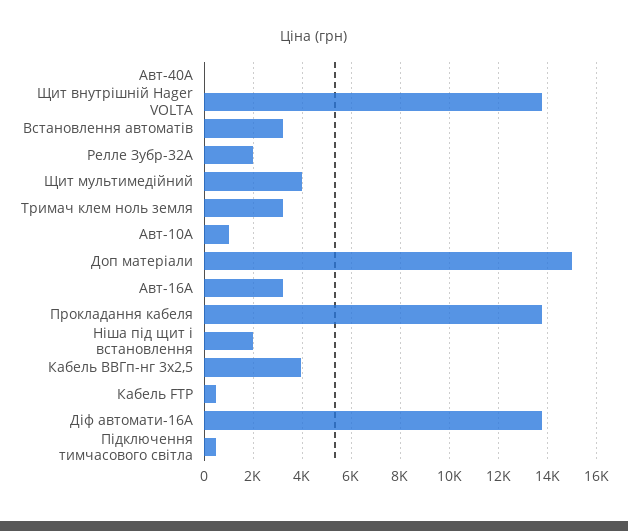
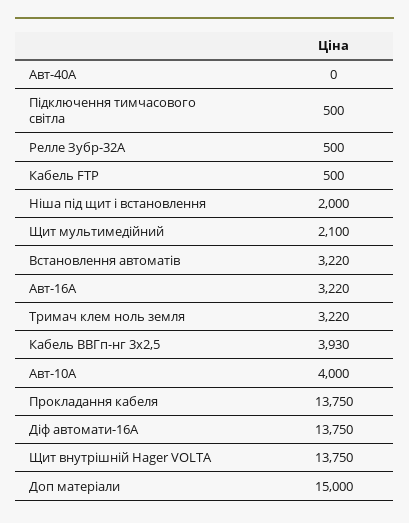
  {
    "Авт-40А": 0,
    "Щит внутрішній Hager VOLTA": 13750,
    "Встановлення автоматів": 3220,
-   "Релле Зубр-32А": 2000,
+   "Релле Зубр-32А": 500,
-   "Щит мультимедійний": 4000,
+   "Щит мультимедійний": 2100,
    "Тримач клем ноль земля": 3220,
-   "Авт-10A": 1000,
+   "Авт-10A": 4000,
    "Доп матеріали": 15000,
    "Авт-16A": 3220,
    "Прокладання кабеля": 13750,
    "Ніша під щит і встановлення": 2000,
    "Кабель ВВГп-нг 3х2,5": 3930,
    "Кабель FTP": 500,
    "Діф автомати-16А": 13750,
    "Підключення тимчасового світла": 500
  }

